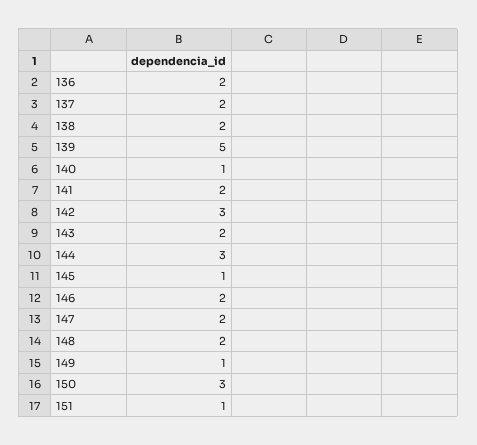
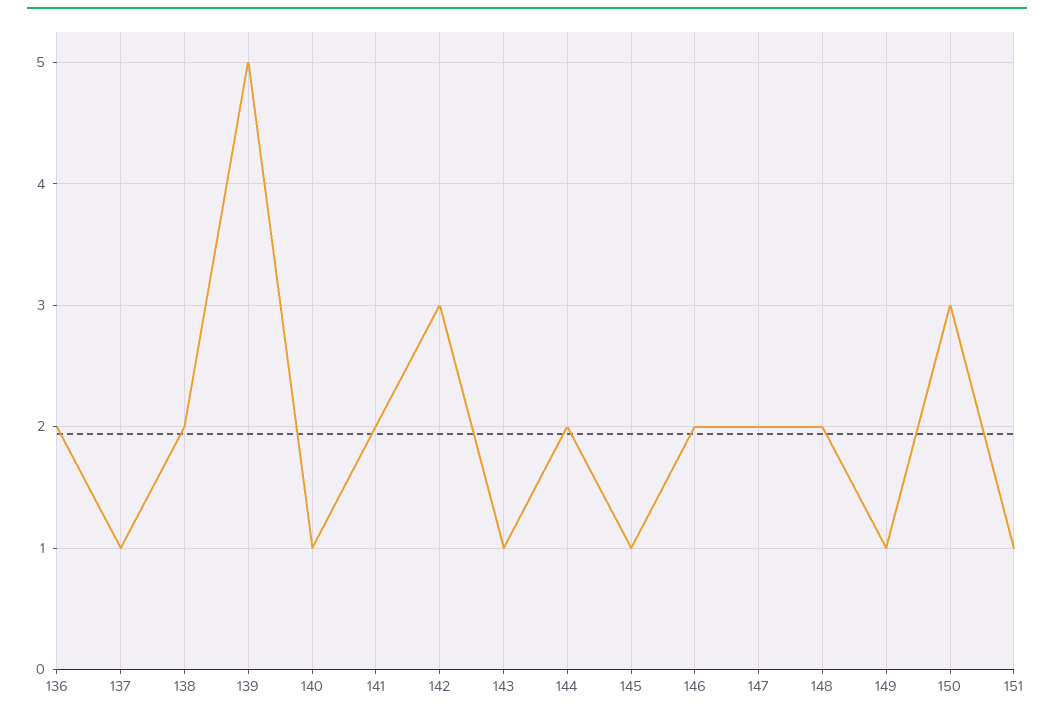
  {
    "136": 2,
-   "137": 2,
+   "137": 1,
    "138": 2,
    "139": 5,
    "140": 1,
    "141": 2,
    "142": 3,
-   "143": 2,
+   "143": 1,
-   "144": 3,
+   "144": 2,
    "145": 1,
    "146": 2,
    "147": 2,
    "148": 2,
    "149": 1,
    "150": 3,
    "151": 1
  }

